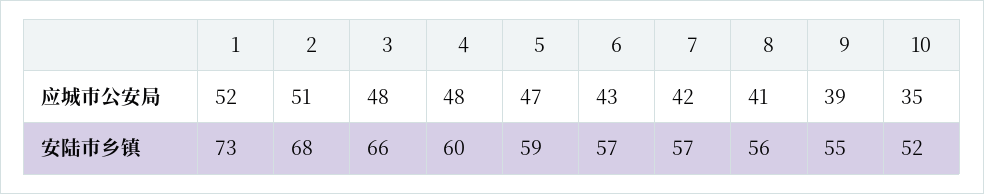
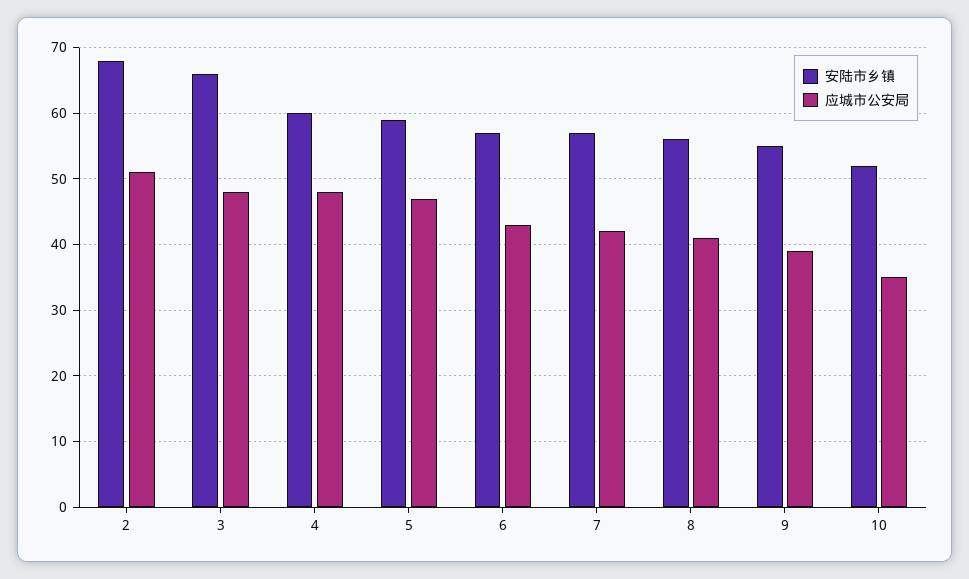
  {
    "应城市公安局": {
-     "1": 52,
      "2": 51,
      "3": 48,
      "4": 48,
      "5": 47,
      "6": 43,
      "7": 42,
      "8": 41,
      "9": 39,
      "10": 35
    },
    "安陆市乡镇": {
-     "1": 73,
      "2": 68,
      "3": 66,
      "4": 60,
      "5": 59,
      "6": 57,
      "7": 57,
      "8": 56,
      "9": 55,
      "10": 52
    }
  }

